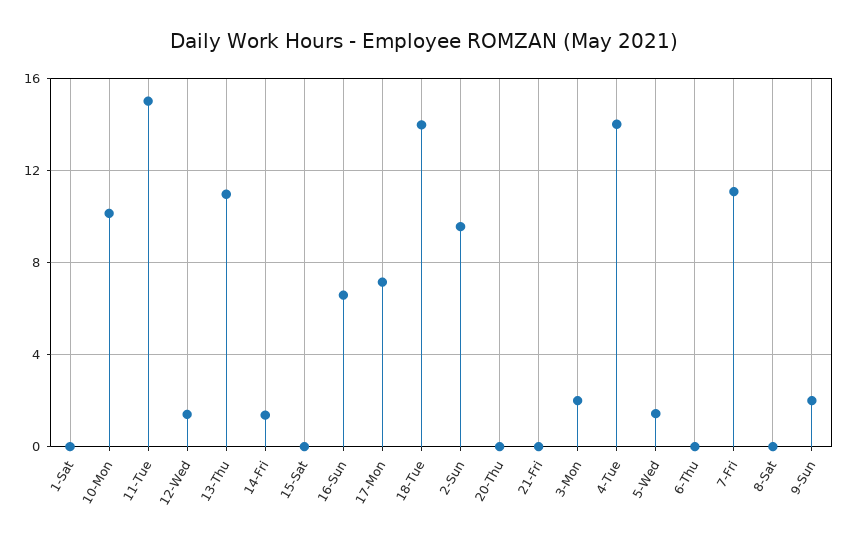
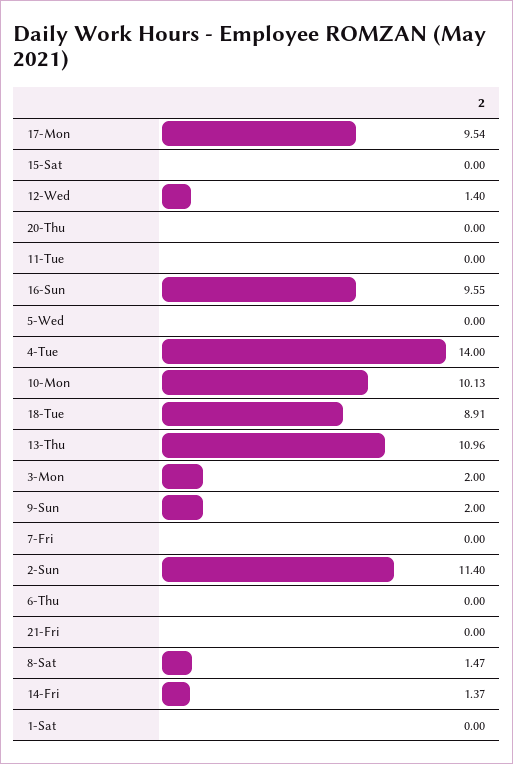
  {
    "1-Sat": 0,
    "10-Mon": 10.13,
-   "11-Tue": 15,
+   "11-Tue": 0,
    "12-Wed": 1.4,
    "13-Thu": 10.96,
    "14-Fri": 1.37,
    "15-Sat": 0,
-   "16-Sun": 6.5,
+   "16-Sun": 9.55,
-   "17-Mon": 7,
+   "17-Mon": 9.54,
-   "18-Tue": 14,
+   "18-Tue": 8.91,
-   "2-Sun": 9.5,
+   "2-Sun": 11.4,
    "20-Thu": 0,
    "21-Fri": 0,
    "3-Mon": 2,
    "4-Tue": 14,
-   "5-Wed": 1.5,
+   "5-Wed": 0,
    "6-Thu": 0,
-   "7-Fri": 11,
+   "7-Fri": 0,
-   "8-Sat": 0,
+   "8-Sat": 1.47,
    "9-Sun": 2
  }

